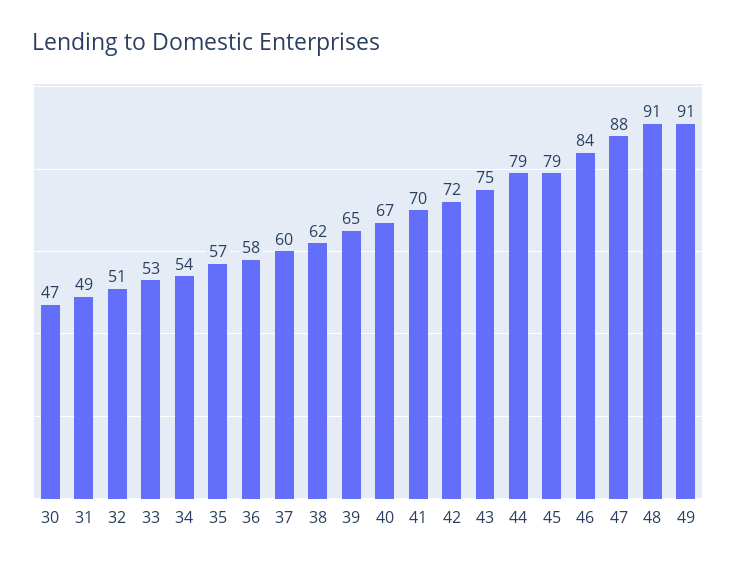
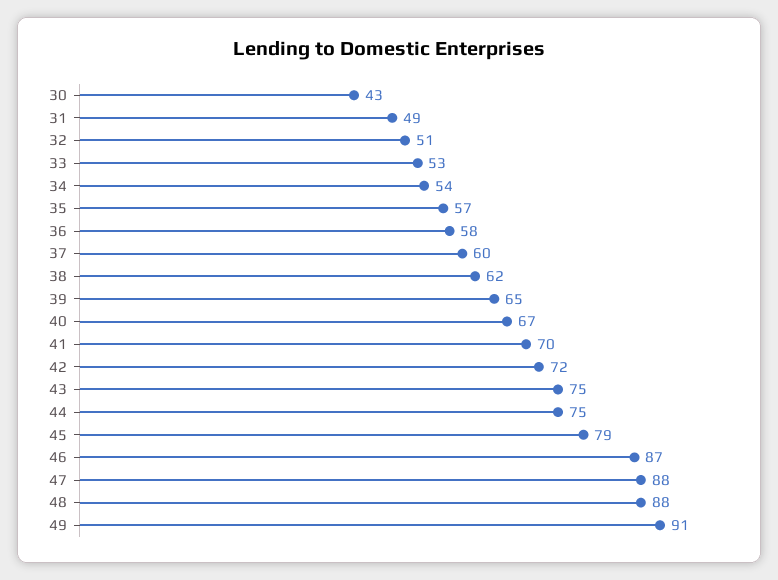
  {
-   "30": 47,
+   "30": 43,
    "31": 49,
    "32": 51,
    "33": 53,
    "34": 54,
    "35": 57,
    "36": 58,
    "37": 60,
    "38": 62,
    "39": 65,
    "40": 67,
    "41": 70,
    "42": 72,
    "43": 75,
-   "44": 79,
+   "44": 75,
    "45": 79,
-   "46": 84,
+   "46": 87,
    "47": 88,
-   "48": 91,
+   "48": 88,
    "49": 91
  }

